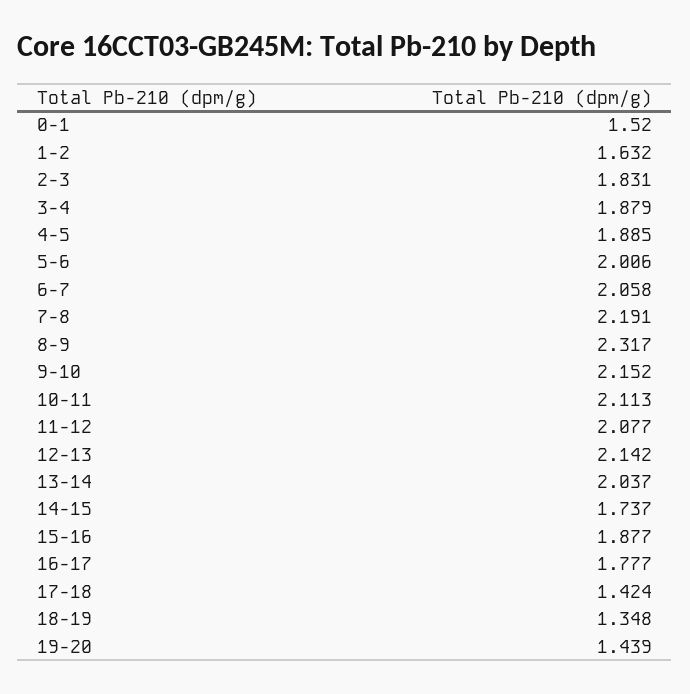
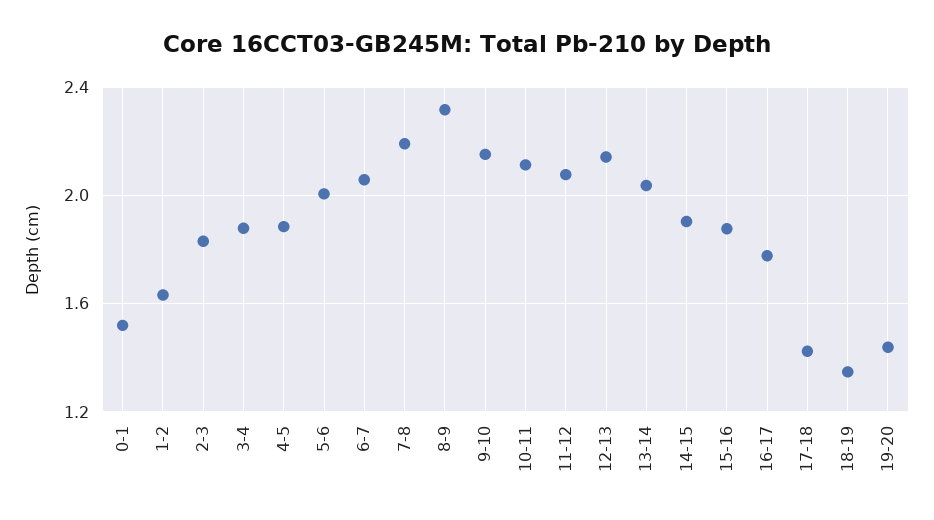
  {
    "0-1": 1.52,
    "1-2": 1.632,
    "2-3": 1.831,
    "3-4": 1.879,
    "4-5": 1.885,
    "5-6": 2.006,
    "6-7": 2.058,
    "7-8": 2.191,
    "8-9": 2.317,
    "9-10": 2.152,
    "10-11": 2.113,
    "11-12": 2.077,
    "12-13": 2.142,
    "13-14": 2.037,
-   "14-15": 1.737,
+   "14-15": 1.9,
    "15-16": 1.877,
    "16-17": 1.777,
    "17-18": 1.424,
    "18-19": 1.348,
    "19-20": 1.439
  }

